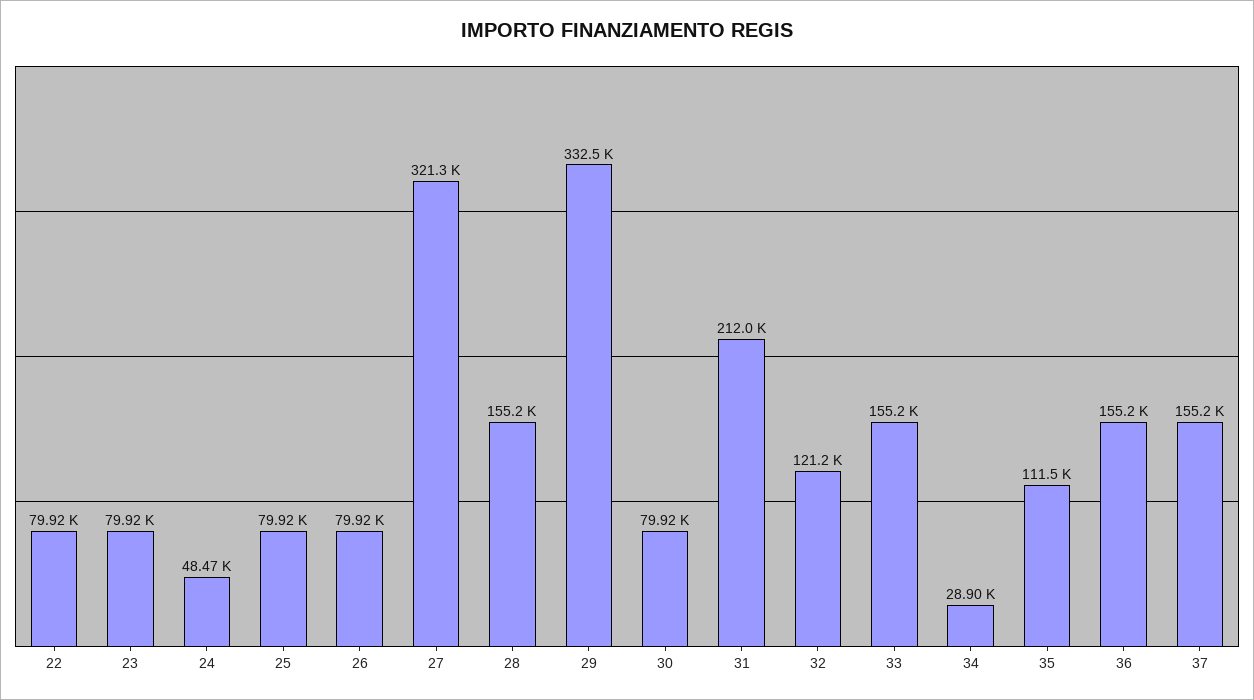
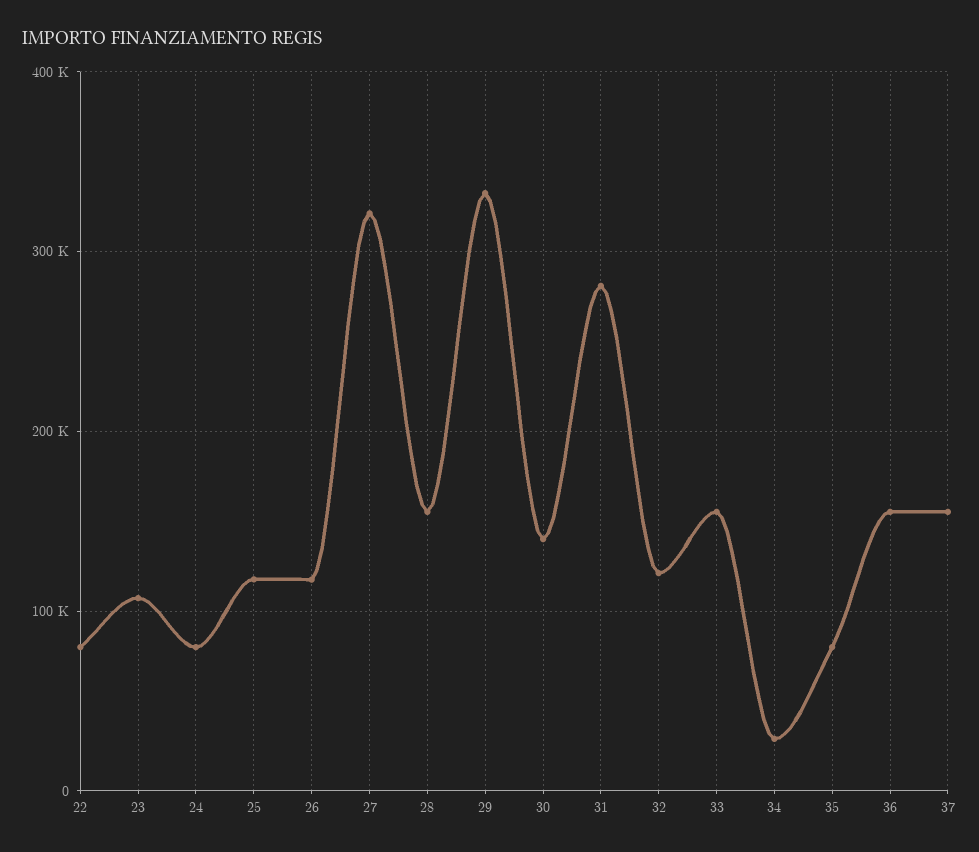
  {
    "22": 79920,
-   "23": 79920,
+   "23": 110000,
-   "24": 48470,
+   "24": 80000,
-   "25": 79920,
+   "25": 120000,
-   "26": 79920,
+   "26": 120000,
    "27": 321300,
    "28": 155200,
    "29": 332500,
-   "30": 79920,
+   "30": 140000,
-   "31": 212000,
+   "31": 280000,
    "32": 121200,
    "33": 155200,
    "34": 28900,
-   "35": 111500,
+   "35": 80000,
    "36": 155200,
    "37": 155200
  }

